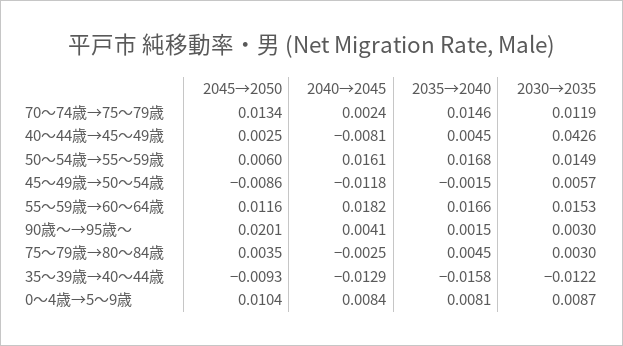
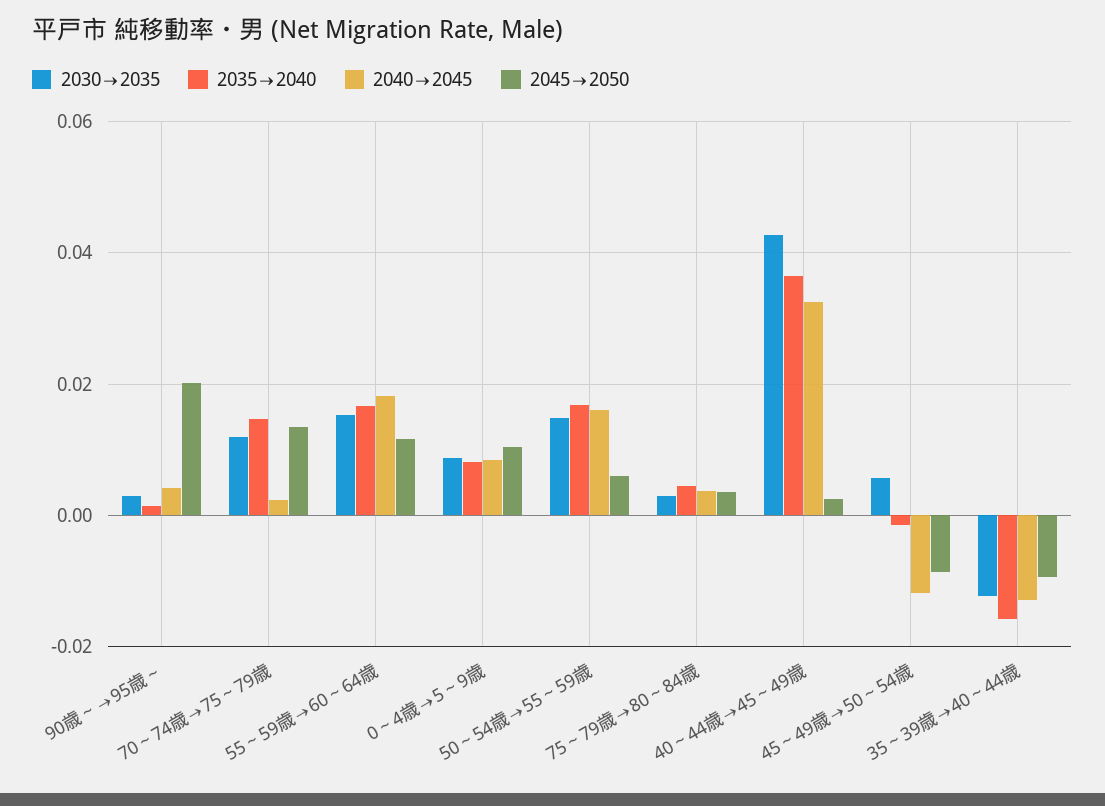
  {
    "2045→2050": {
      "70～74歳→75～79歳": 0.0134,
      "40～44歳→45～49歳": 0.0025,
      "50～54歳→55～59歳": 0.006,
      "45～49歳→50～54歳": -0.0086,
      "55～59歳→60～64歳": 0.0116,
      "90歳～→95歳～": 0.0201,
      "75～79歳→80～84歳": 0.0035,
      "35～39歳→40～44歳": -0.0093,
      "0～4歳→5～9歳": 0.0104
    },
    "2040→2045": {
      "70～74歳→75～79歳": 0.0024,
-     "40～44歳→45～49歳": -0.0081,
+     "40～44歳→45～49歳": 0.032,
      "50～54歳→55～59歳": 0.0161,
      "45～49歳→50～54歳": -0.0118,
      "55～59歳→60～64歳": 0.0182,
      "90歳～→95歳～": 0.0041,
-     "75～79歳→80～84歳": -0.0025,
+     "75～79歳→80～84歳": 0.004,
      "35～39歳→40～44歳": -0.0129,
      "0～4歳→5～9歳": 0.0084
    },
    "2035→2040": {
      "70～74歳→75～79歳": 0.0146,
-     "40～44歳→45～49歳": 0.0045,
+     "40～44歳→45～49歳": 0.036,
      "50～54歳→55～59歳": 0.0168,
      "45～49歳→50～54歳": -0.0015,
      "55～59歳→60～64歳": 0.0166,
      "90歳～→95歳～": 0.0015,
      "75～79歳→80～84歳": 0.0045,
      "35～39歳→40～44歳": -0.0158,
      "0～4歳→5～9歳": 0.0081
    },
    "2030→2035": {
      "70～74歳→75～79歳": 0.0119,
      "40～44歳→45～49歳": 0.0426,
      "50～54歳→55～59歳": 0.0149,
      "45～49歳→50～54歳": 0.0057,
      "55～59歳→60～64歳": 0.0153,
      "90歳～→95歳～": 0.003,
      "75～79歳→80～84歳": 0.003,
      "35～39歳→40～44歳": -0.0122,
      "0～4歳→5～9歳": 0.0087
    }
  }

